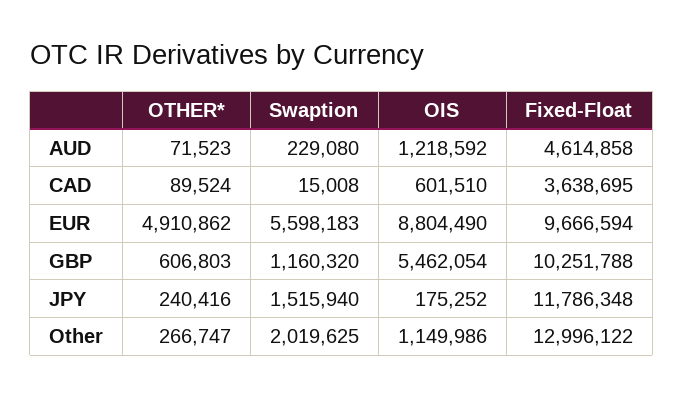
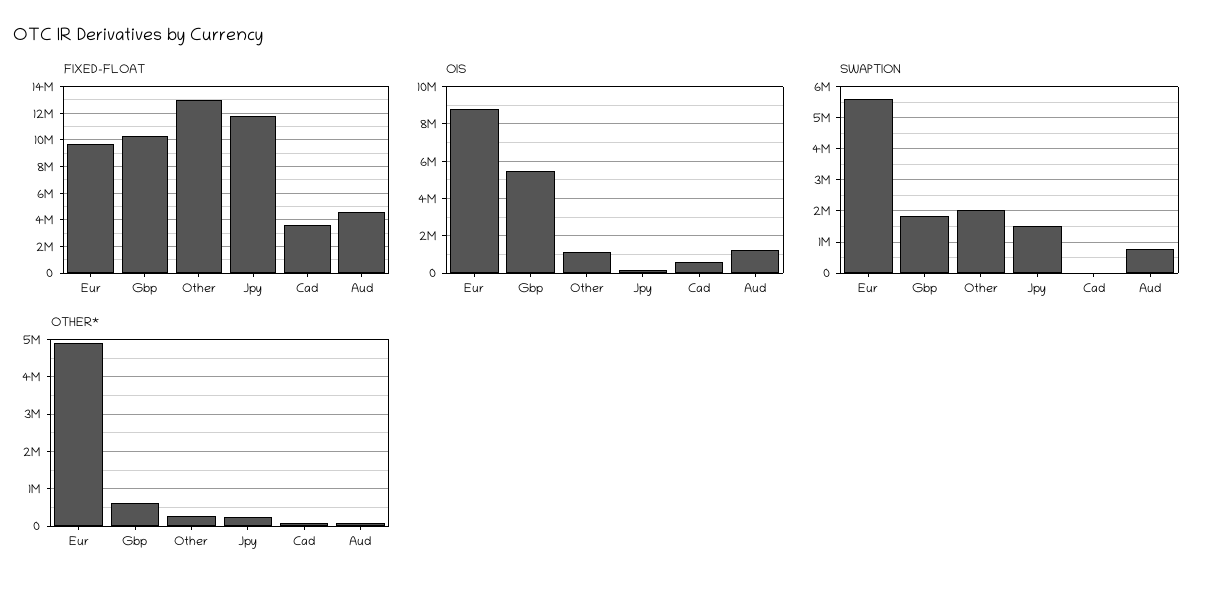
  {
    "OTHER*": {
      "AUD": 71523,
      "CAD": 89524,
      "EUR": 4910862,
      "GBP": 606803,
      "JPY": 240416,
      "Other": 266747
    },
    "Swaption": {
-     "AUD": 229080,
+     "AUD": 800000,
      "CAD": 15008,
      "EUR": 5598183,
-     "GBP": 1160320,
+     "GBP": 1800000,
      "JPY": 1515940,
      "Other": 2019625
    },
    "OIS": {
      "AUD": 1218592,
      "CAD": 601510,
      "EUR": 8804490,
      "GBP": 5462054,
      "JPY": 175252,
      "Other": 1149986
    },
    "Fixed-Float": {
      "AUD": 4614858,
      "CAD": 3638695,
      "EUR": 9666594,
      "GBP": 10251788,
      "JPY": 11786348,
      "Other": 12996122
    }
  }

